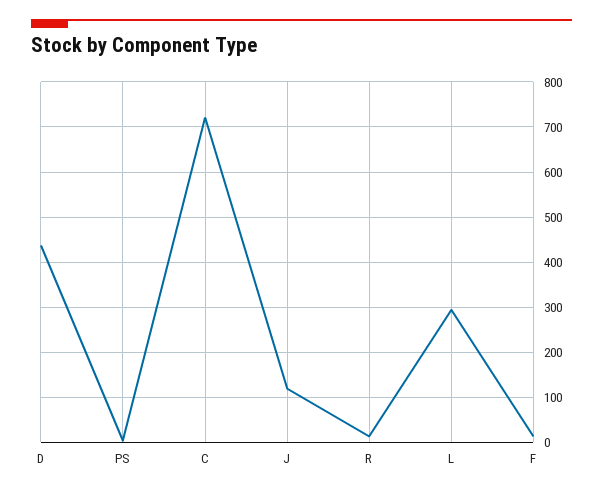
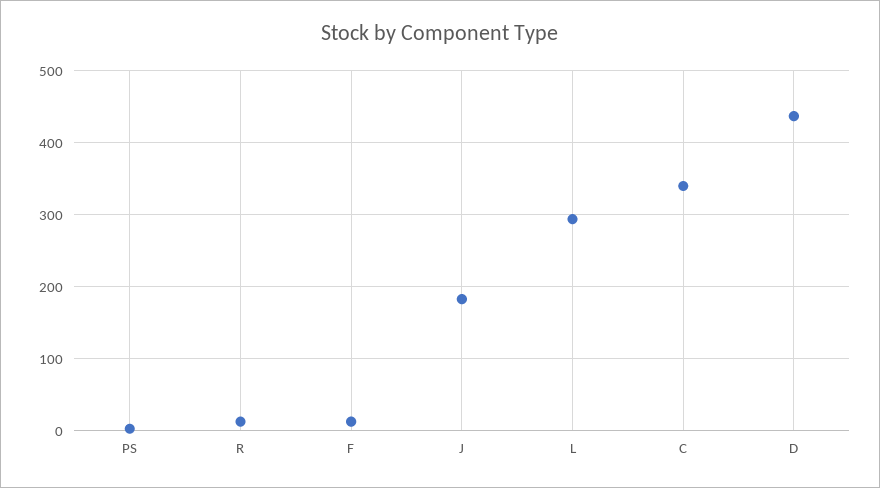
  {
    "D": 440,
    "PS": 0,
-   "C": 720,
+   "C": 340,
-   "J": 120,
+   "J": 180,
    "R": 10,
    "L": 290,
    "F": 10
  }

